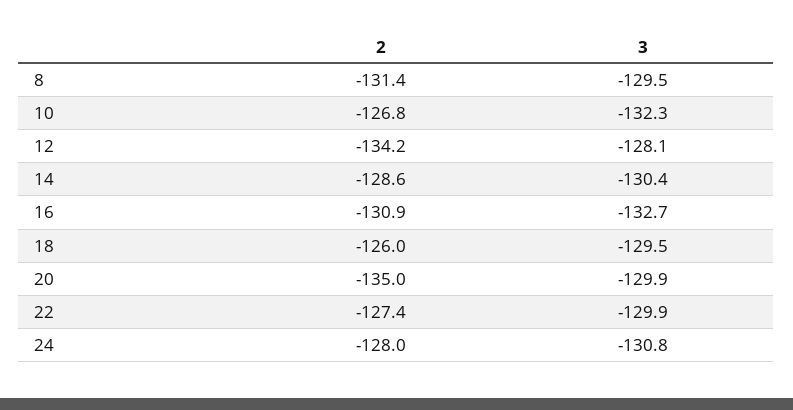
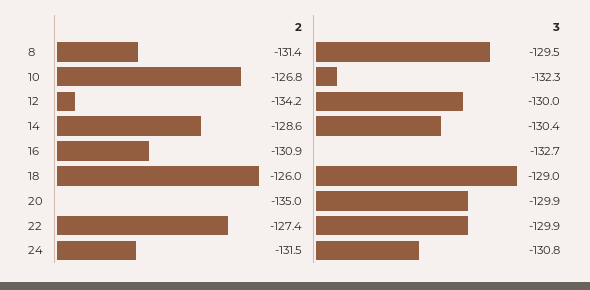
  {
    "2": {
      "8": -131.4,
      "10": -126.8,
      "12": -134.2,
      "14": -128.6,
      "16": -130.9,
      "18": -126,
      "20": -135,
      "22": -127.4,
-     "24": -128
+     "24": -131.5
    },
    "3": {
      "8": -129.5,
      "10": -132.3,
-     "12": -128.1,
+     "12": -130,
      "14": -130.4,
      "16": -132.7,
-     "18": -129.5,
+     "18": -129,
      "20": -129.9,
      "22": -129.9,
      "24": -130.8
    }
  }

